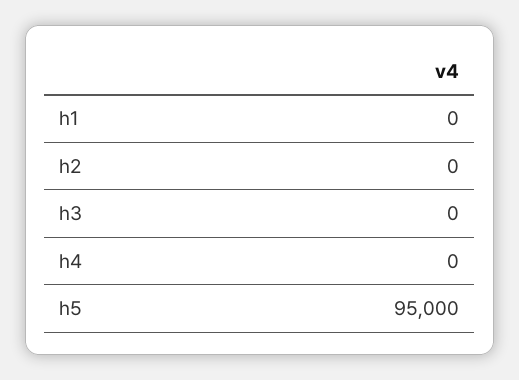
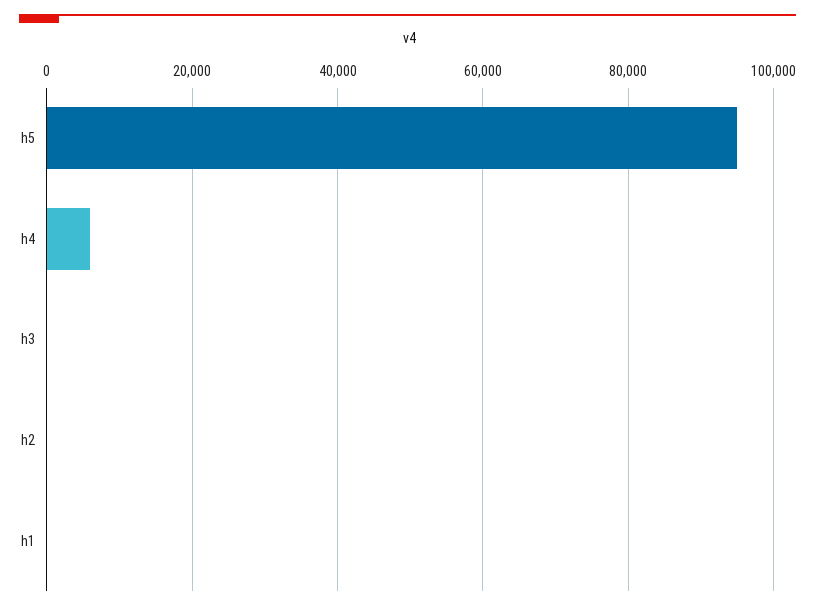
  {
    "h1": 0,
    "h2": 0,
    "h3": 0,
-   "h4": 0,
+   "h4": 6000,
    "h5": 95000
  }

